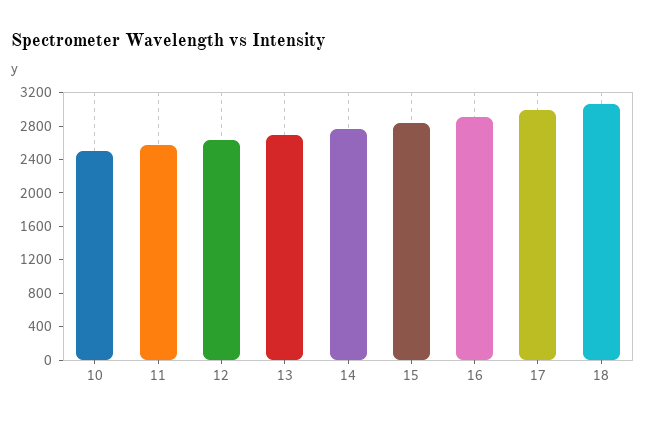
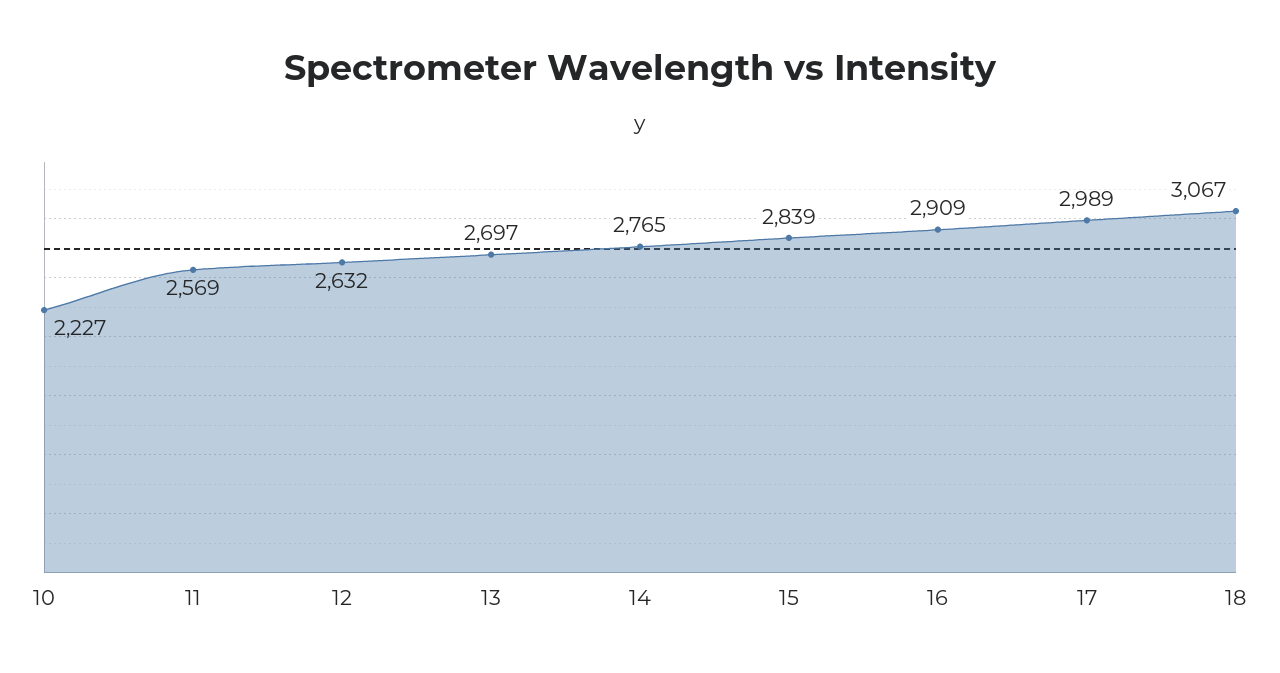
  {
-   "10": 2500,
+   "10": 2227,
    "11": 2569,
    "12": 2632,
    "13": 2697,
    "14": 2765,
    "15": 2839,
    "16": 2909,
    "17": 2989,
    "18": 3067
  }

